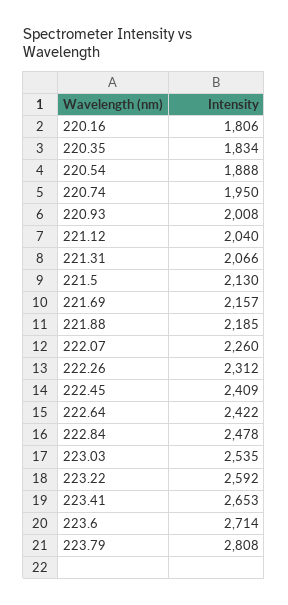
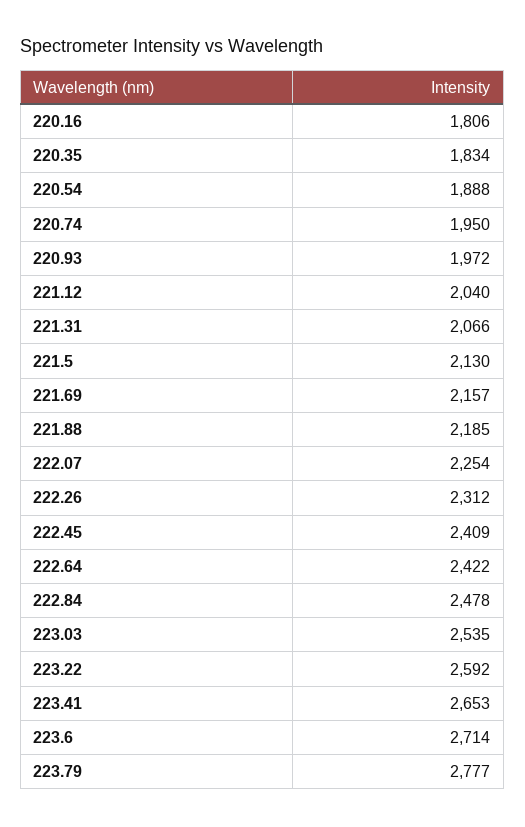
  {
    "220.16": 1806,
    "220.35": 1834,
    "220.54": 1888,
    "220.74": 1950,
-   "220.93": 2008,
+   "220.93": 1972,
    "221.12": 2040,
    "221.31": 2066,
    "221.5": 2130,
    "221.69": 2157,
    "221.88": 2185,
-   "222.07": 2260,
+   "222.07": 2254,
    "222.26": 2312,
    "222.45": 2409,
    "222.64": 2422,
    "222.84": 2478,
    "223.03": 2535,
    "223.22": 2592,
    "223.41": 2653,
    "223.6": 2714,
-   "223.79": 2808
+   "223.79": 2777
  }

